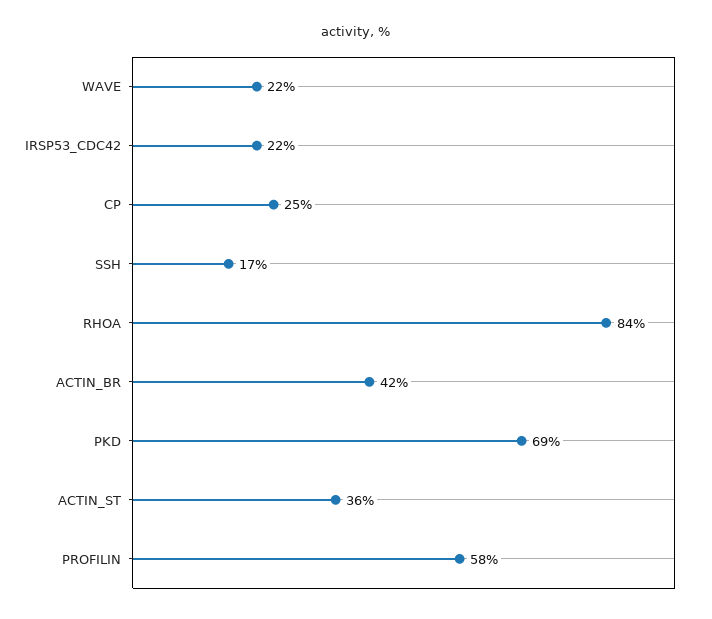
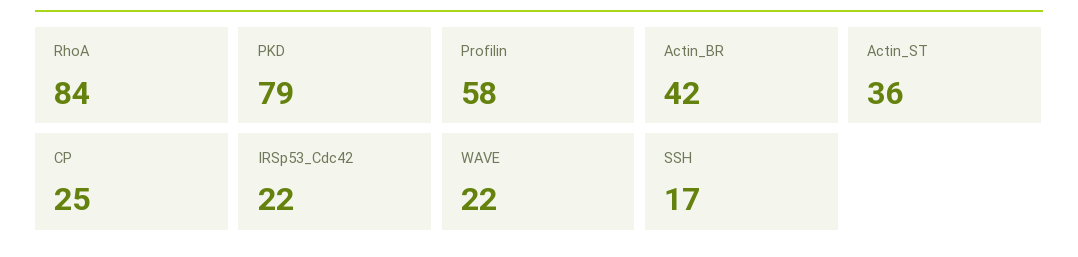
  {
    "WAVE": 22,
    "IRSP53_CDC42": 22,
    "CP": 25,
    "SSH": 17,
    "RHOA": 84,
    "ACTIN_BR": 42,
-   "PKD": 69,
+   "PKD": 79,
    "ACTIN_ST": 36,
    "PROFILIN": 58
  }

